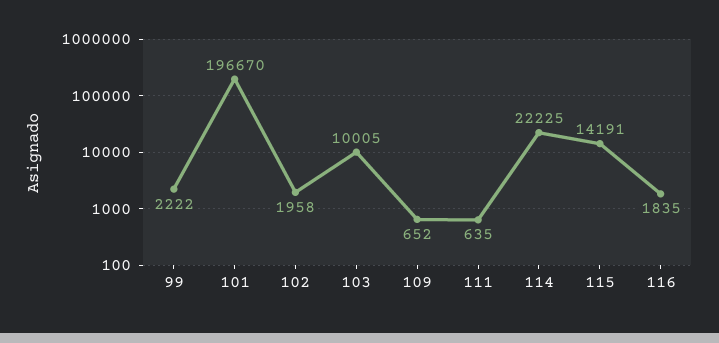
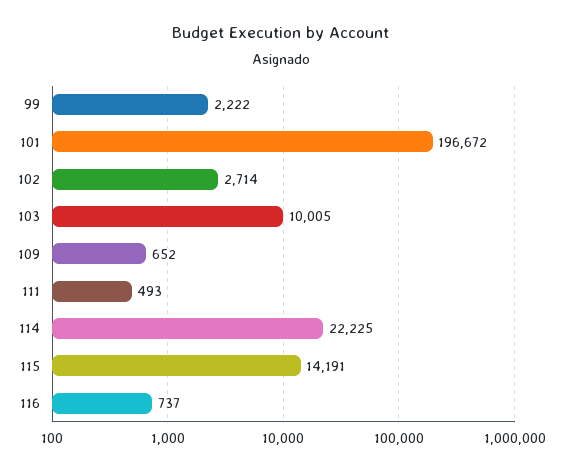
  {
    "99": 2222,
-   "101": 196670,
+   "101": 196672,
-   "102": 1958,
+   "102": 2714,
    "103": 10005,
    "109": 652,
-   "111": 635,
+   "111": 493,
    "114": 22225,
    "115": 14191,
-   "116": 1835
+   "116": 737
  }

